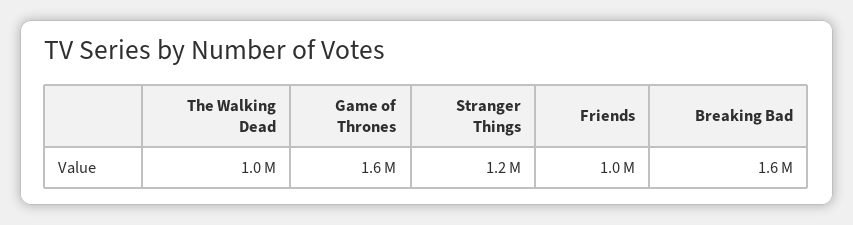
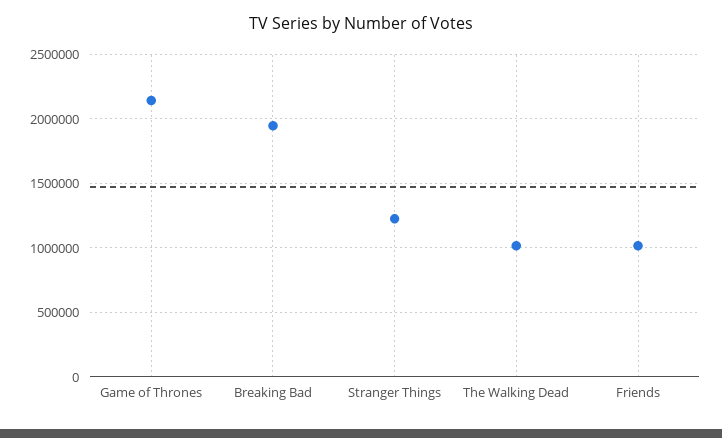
  {
    "The Walking Dead": 1000000,
-   "Game of Thrones": 1600000,
+   "Game of Thrones": 2150000,
    "Stranger Things": 1200000,
    "Friends": 1000000,
-   "Breaking Bad": 1600000
+   "Breaking Bad": 1950000
  }

